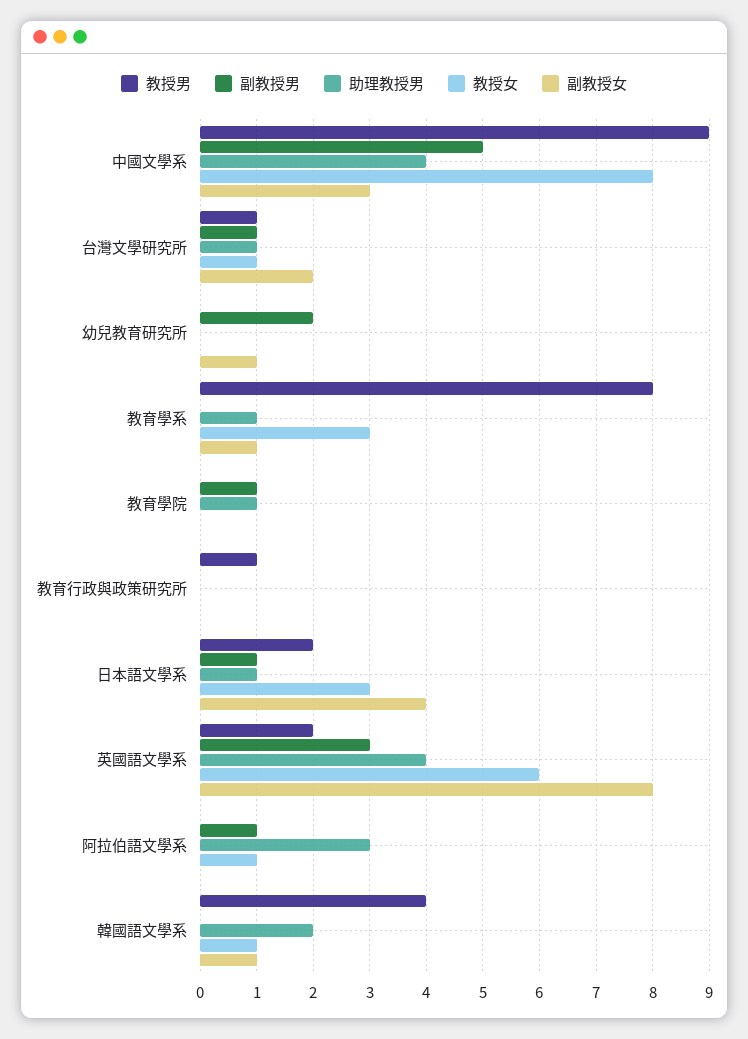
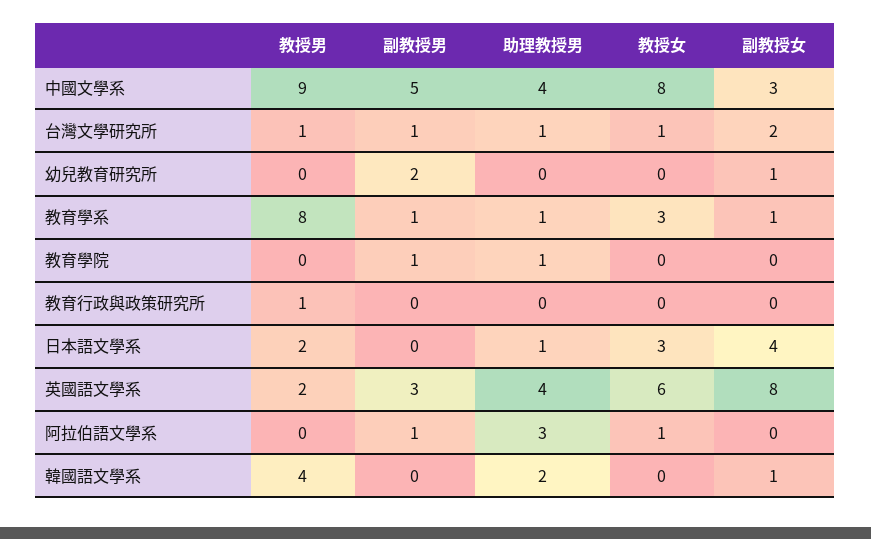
  {
    "教授男": {
      "中國文學系": 9,
      "台灣文學研究所": 1,
      "幼兒教育研究所": 0,
      "教育學系": 8,
      "教育學院": 0,
      "教育行政與政策研究所": 1,
      "日本語文學系": 2,
      "英國語文學系": 2,
      "阿拉伯語文學系": 0,
      "韓國語文學系": 4
    },
    "副教授男": {
      "中國文學系": 5,
      "台灣文學研究所": 1,
      "幼兒教育研究所": 2,
-     "教育學系": 0,
+     "教育學系": 1,
      "教育學院": 1,
      "教育行政與政策研究所": 0,
-     "日本語文學系": 1,
+     "日本語文學系": 0,
      "英國語文學系": 3,
      "阿拉伯語文學系": 1,
      "韓國語文學系": 0
    },
    "助理教授男": {
      "中國文學系": 4,
      "台灣文學研究所": 1,
      "幼兒教育研究所": 0,
      "教育學系": 1,
      "教育學院": 1,
      "教育行政與政策研究所": 0,
      "日本語文學系": 1,
      "英國語文學系": 4,
      "阿拉伯語文學系": 3,
      "韓國語文學系": 2
    },
    "教授女": {
      "中國文學系": 8,
      "台灣文學研究所": 1,
      "幼兒教育研究所": 0,
      "教育學系": 3,
      "教育學院": 0,
      "教育行政與政策研究所": 0,
      "日本語文學系": 3,
      "英國語文學系": 6,
      "阿拉伯語文學系": 1,
-     "韓國語文學系": 1
+     "韓國語文學系": 0
    },
    "副教授女": {
      "中國文學系": 3,
      "台灣文學研究所": 2,
      "幼兒教育研究所": 1,
      "教育學系": 1,
      "教育學院": 0,
      "教育行政與政策研究所": 0,
      "日本語文學系": 4,
      "英國語文學系": 8,
      "阿拉伯語文學系": 0,
      "韓國語文學系": 1
    }
  }

